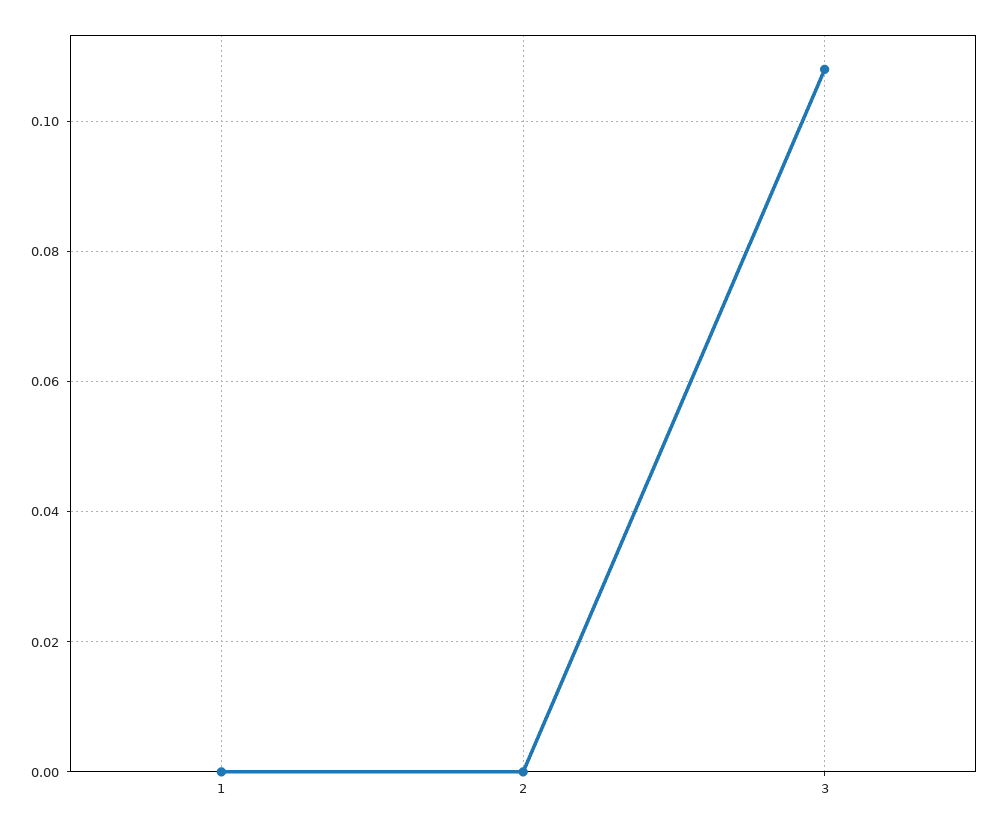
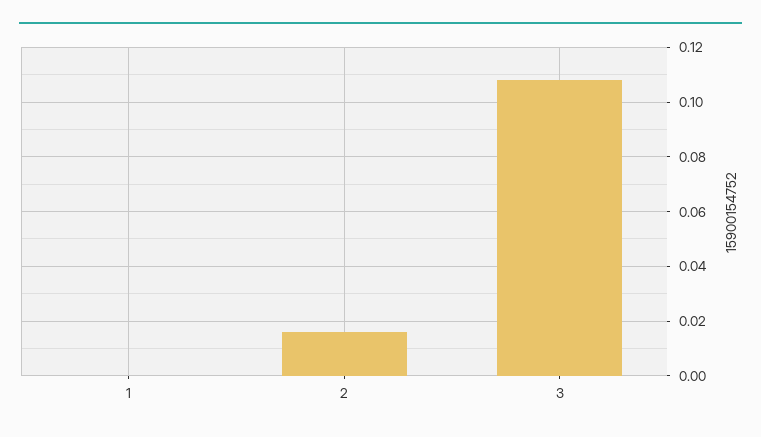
  {
    "1": 0,
-   "2": 0,
+   "2": 0.015,
    "3": 0.11
  }

